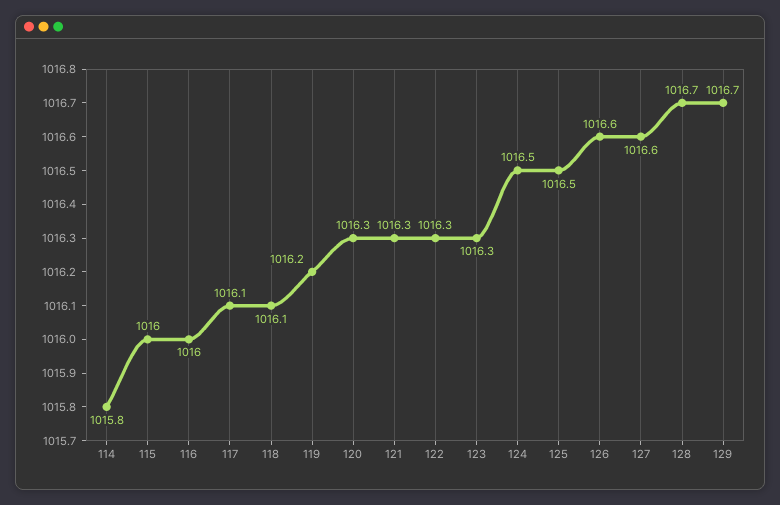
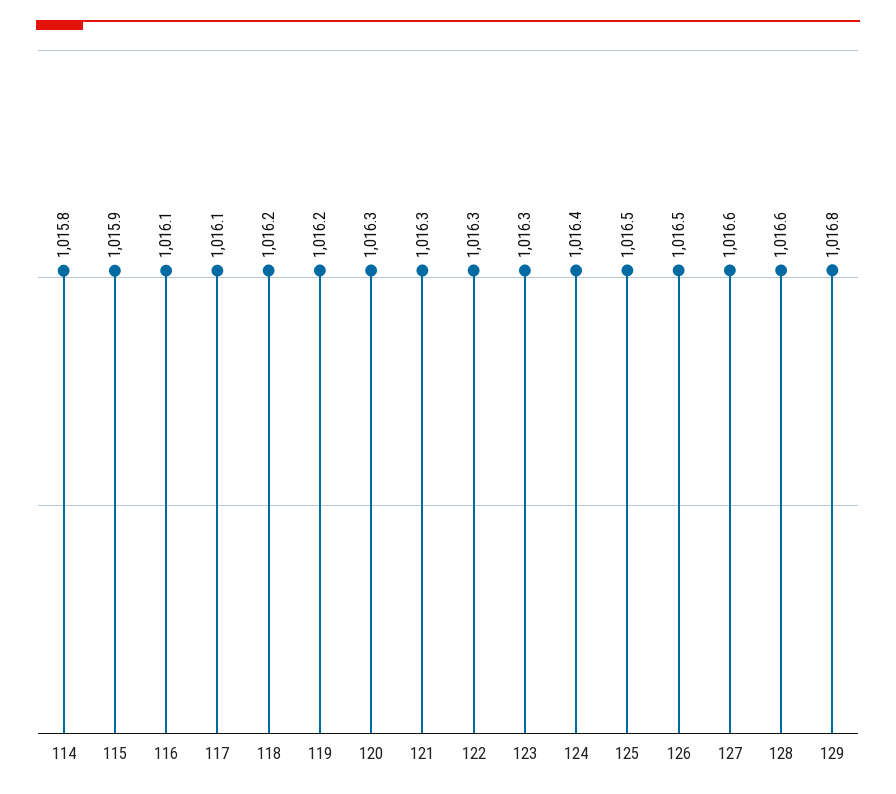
  {
    "114": 1015.8,
-   "115": 1016,
+   "115": 1015.9,
-   "116": 1016,
+   "116": 1016.1,
    "117": 1016.1,
-   "118": 1016.1,
+   "118": 1016.2,
    "119": 1016.2,
    "120": 1016.3,
    "121": 1016.3,
    "122": 1016.3,
    "123": 1016.3,
-   "124": 1016.5,
+   "124": 1016.4,
    "125": 1016.5,
-   "126": 1016.6,
+   "126": 1016.5,
    "127": 1016.6,
-   "128": 1016.7,
+   "128": 1016.6,
-   "129": 1016.7
+   "129": 1016.8
  }

